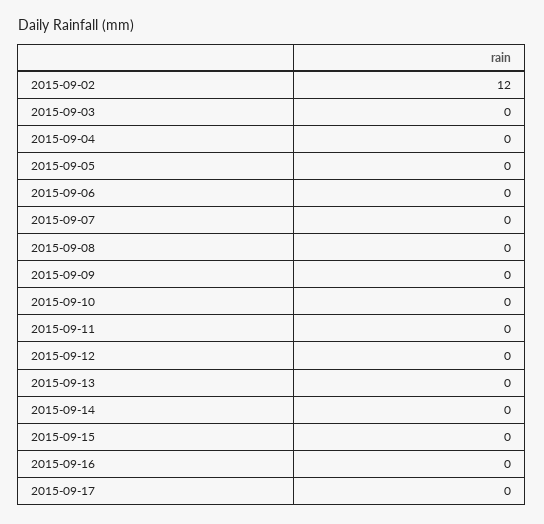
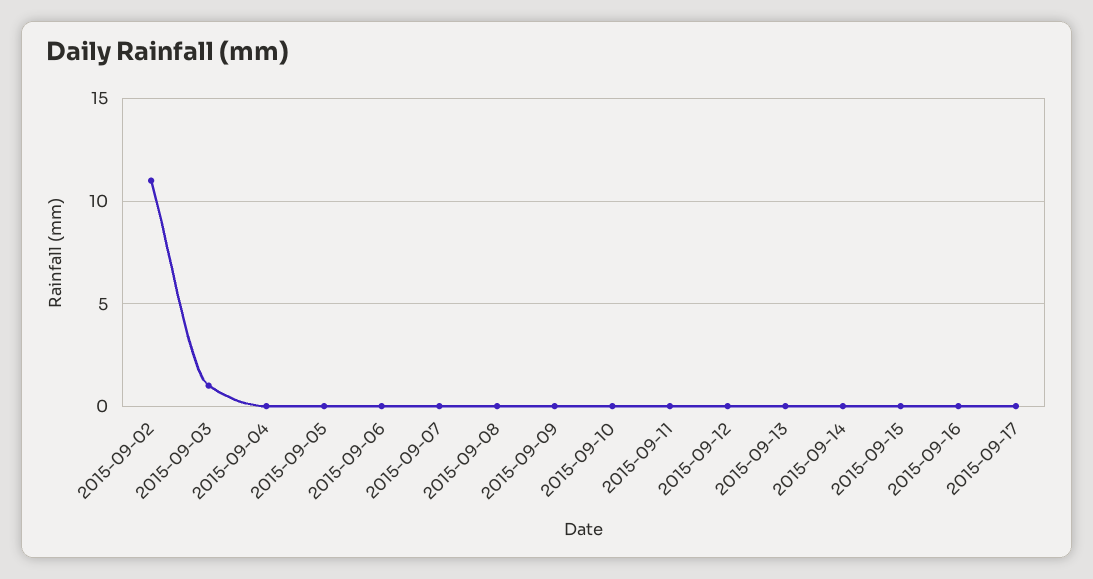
  {
-   "2015-09-02": 12,
+   "2015-09-02": 11,
-   "2015-09-03": 0,
+   "2015-09-03": 1,
    "2015-09-04": 0,
    "2015-09-05": 0,
    "2015-09-06": 0,
    "2015-09-07": 0,
    "2015-09-08": 0,
    "2015-09-09": 0,
    "2015-09-10": 0,
    "2015-09-11": 0,
    "2015-09-12": 0,
    "2015-09-13": 0,
    "2015-09-14": 0,
    "2015-09-15": 0,
    "2015-09-16": 0,
    "2015-09-17": 0
  }

